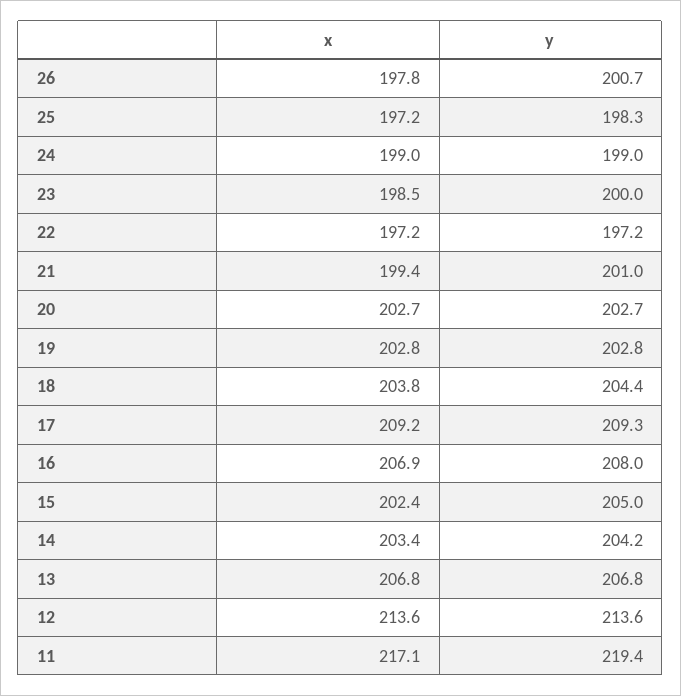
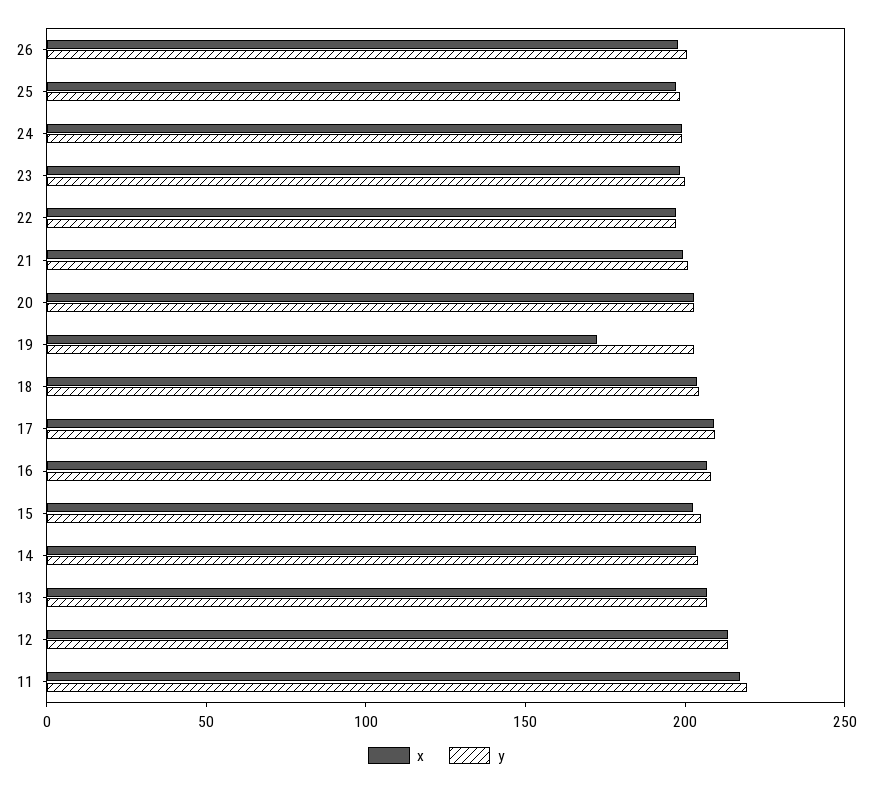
  {
    "x": {
      "26": 197.8,
      "25": 197.2,
      "24": 199,
      "23": 198.5,
      "22": 197.2,
      "21": 199.4,
      "20": 202.7,
-     "19": 202.8,
+     "19": 170,
      "18": 203.8,
      "17": 209.2,
      "16": 206.9,
      "15": 202.4,
      "14": 203.4,
      "13": 206.8,
      "12": 213.6,
      "11": 217.1
    },
    "y": {
      "26": 200.7,
      "25": 198.3,
      "24": 199,
      "23": 200,
      "22": 197.2,
      "21": 201,
      "20": 202.7,
      "19": 202.8,
      "18": 204.4,
      "17": 209.3,
      "16": 208,
      "15": 205,
      "14": 204.2,
      "13": 206.8,
      "12": 213.6,
      "11": 219.4
    }
  }

